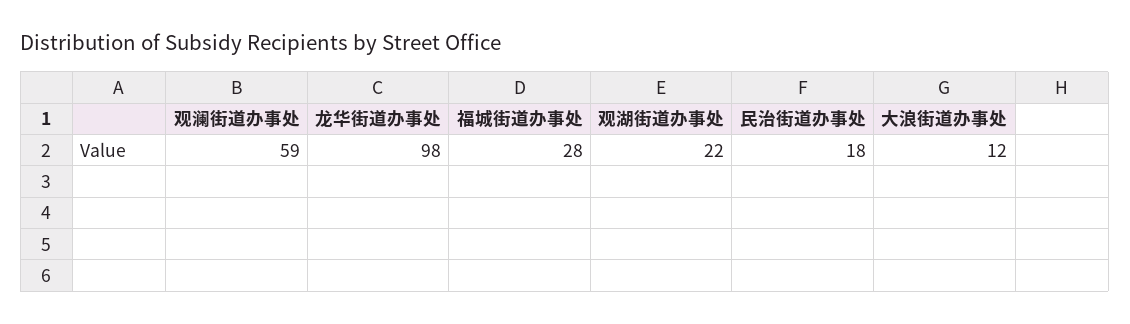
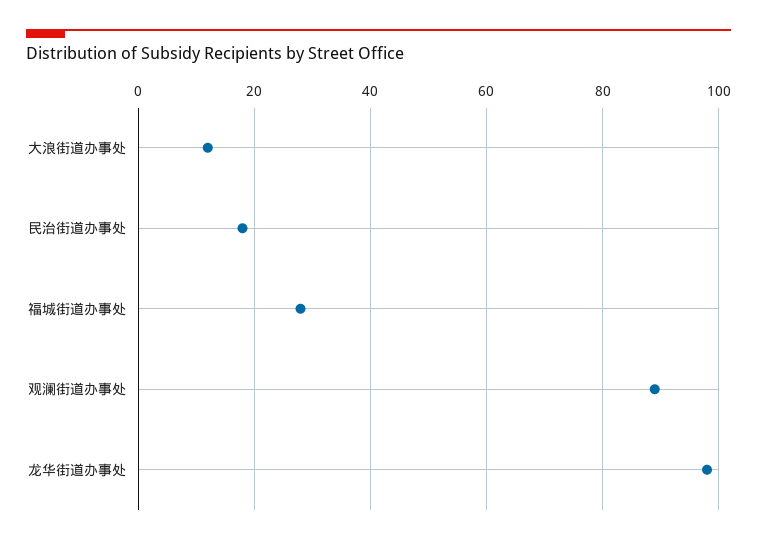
  {
-   "观澜街道办事处": 59,
+   "观澜街道办事处": 90,
    "龙华街道办事处": 98,
    "福城街道办事处": 28,
-   "观湖街道办事处": 22,
    "民治街道办事处": 18,
    "大浪街道办事处": 12
  }

